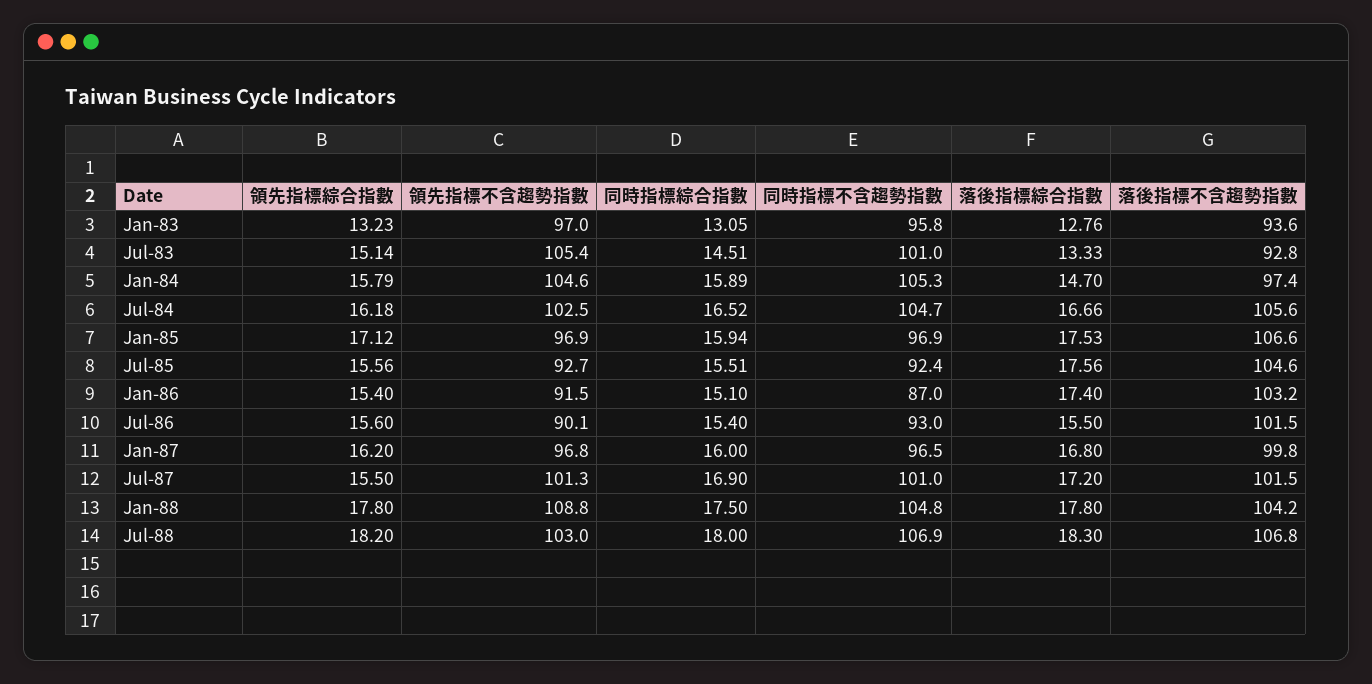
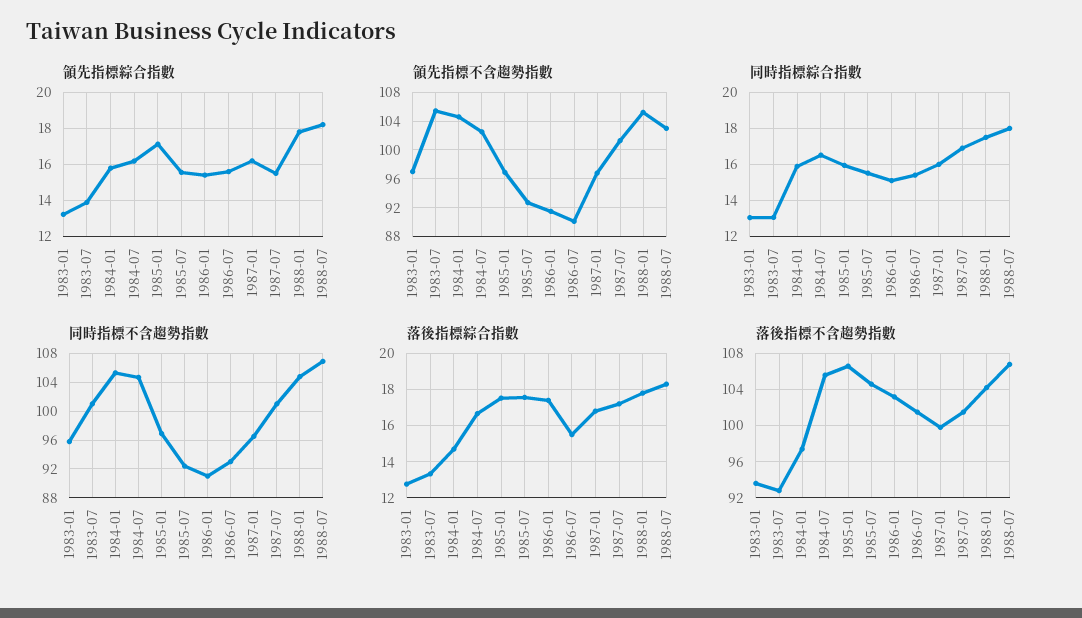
  {
    "領先指標綜合指數": {
      "Jan-83": 13.23,
-     "Jul-83": 15.14,
+     "Jul-83": 14,
      "Jan-84": 15.79,
      "Jul-84": 16.18,
      "Jan-85": 17.12,
      "Jul-85": 15.56,
      "Jan-86": 15.4,
      "Jul-86": 15.6,
      "Jan-87": 16.2,
      "Jul-87": 15.5,
      "Jan-88": 17.8,
      "Jul-88": 18.2
    },
    "領先指標不含趨勢指數": {
      "Jan-83": 97,
      "Jul-83": 105.4,
      "Jan-84": 104.6,
      "Jul-84": 102.5,
      "Jan-85": 96.9,
      "Jul-85": 92.7,
      "Jan-86": 91.5,
      "Jul-86": 90.1,
      "Jan-87": 96.8,
      "Jul-87": 101.3,
-     "Jan-88": 108.8,
+     "Jan-88": 105,
      "Jul-88": 103
    },
    "同時指標綜合指數": {
      "Jan-83": 13.05,
-     "Jul-83": 14.51,
+     "Jul-83": 13,
      "Jan-84": 15.89,
      "Jul-84": 16.52,
      "Jan-85": 15.94,
      "Jul-85": 15.51,
      "Jan-86": 15.1,
      "Jul-86": 15.4,
      "Jan-87": 16,
      "Jul-87": 16.9,
      "Jan-88": 17.5,
      "Jul-88": 18
    },
    "同時指標不含趨勢指數": {
      "Jan-83": 95.8,
      "Jul-83": 101,
      "Jan-84": 105.3,
      "Jul-84": 104.7,
      "Jan-85": 96.9,
      "Jul-85": 92.4,
-     "Jan-86": 87,
+     "Jan-86": 91,
      "Jul-86": 93,
      "Jan-87": 96.5,
      "Jul-87": 101,
      "Jan-88": 104.8,
      "Jul-88": 106.9
    },
    "落後指標綜合指數": {
      "Jan-83": 12.76,
      "Jul-83": 13.33,
      "Jan-84": 14.7,
      "Jul-84": 16.66,
      "Jan-85": 17.53,
      "Jul-85": 17.56,
      "Jan-86": 17.4,
      "Jul-86": 15.5,
      "Jan-87": 16.8,
      "Jul-87": 17.2,
      "Jan-88": 17.8,
      "Jul-88": 18.3
    },
    "落後指標不含趨勢指數": {
      "Jan-83": 93.6,
      "Jul-83": 92.8,
      "Jan-84": 97.4,
      "Jul-84": 105.6,
      "Jan-85": 106.6,
      "Jul-85": 104.6,
      "Jan-86": 103.2,
      "Jul-86": 101.5,
      "Jan-87": 99.8,
      "Jul-87": 101.5,
      "Jan-88": 104.2,
      "Jul-88": 106.8
    }
  }

